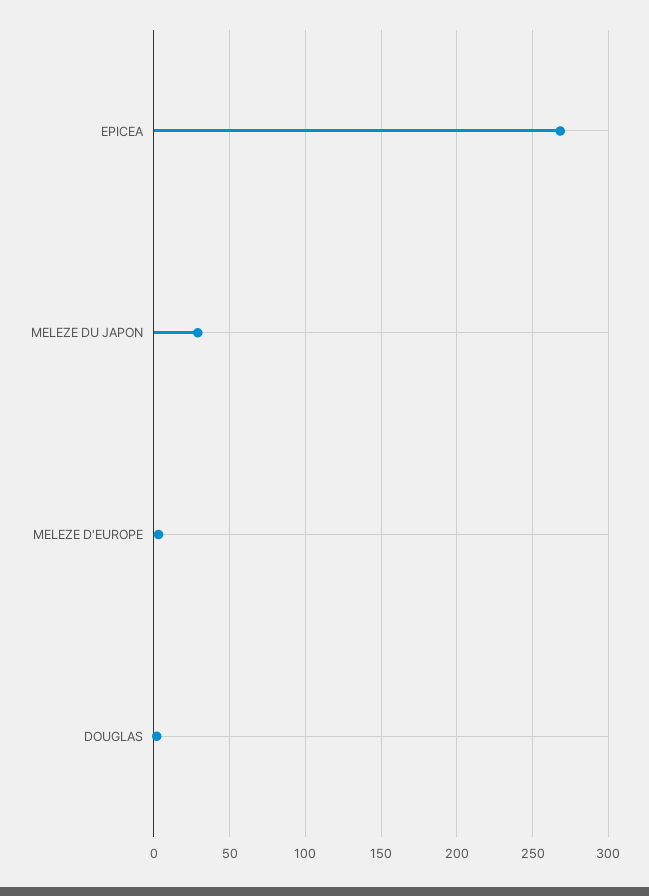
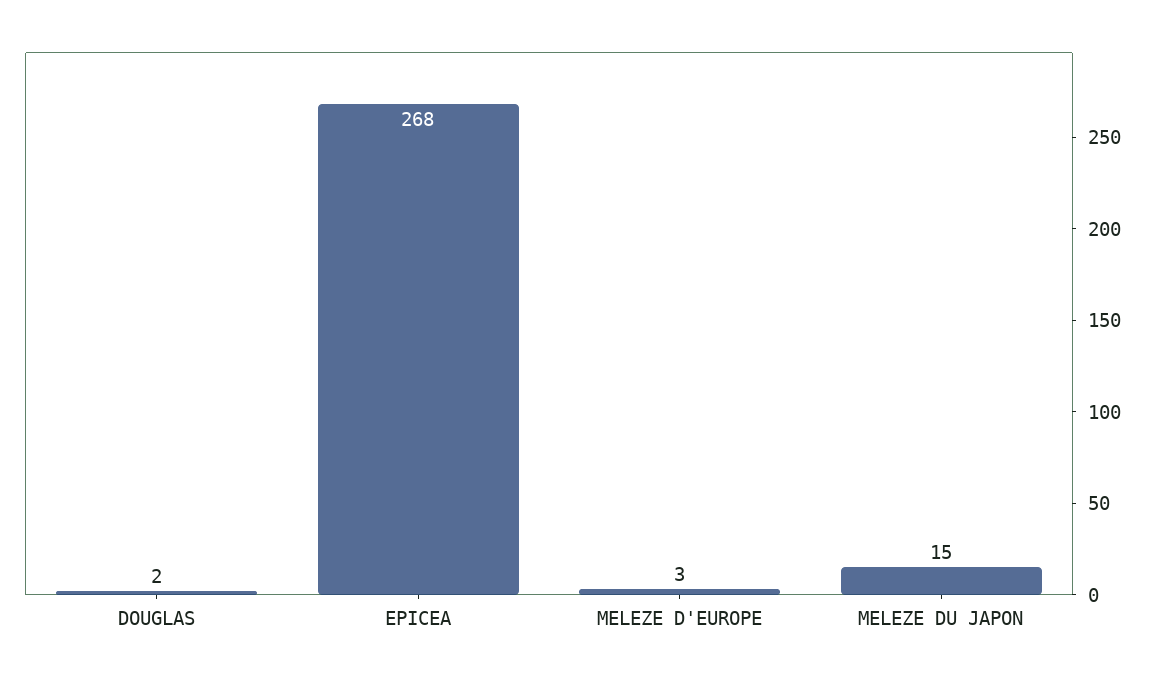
  {
    "EPICEA": 268,
-   "MELEZE DU JAPON": 30,
+   "MELEZE DU JAPON": 15,
    "MELEZE D'EUROPE": 3,
    "DOUGLAS": 2
  }

